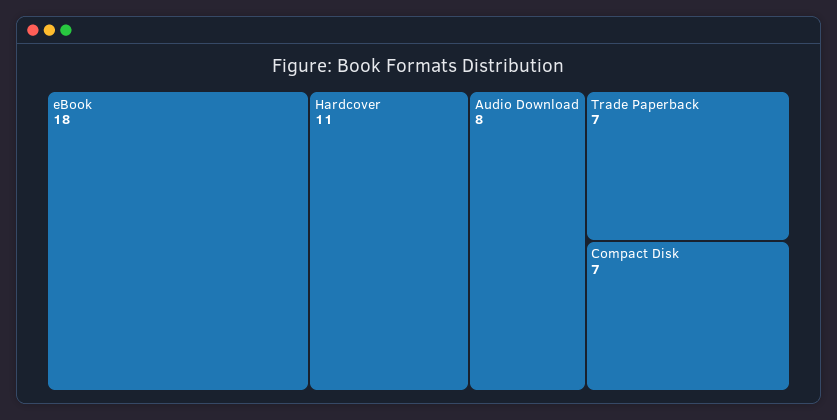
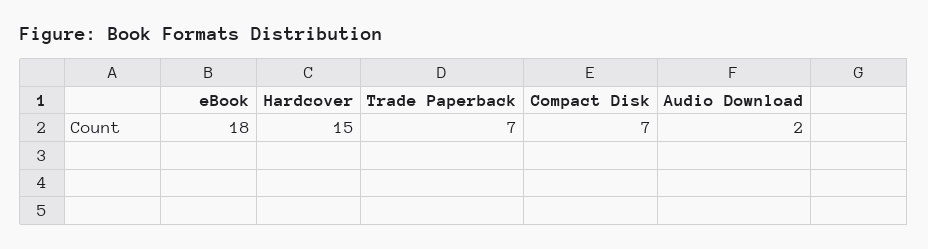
  {
    "eBook": 18,
-   "Hardcover": 11,
+   "Hardcover": 15,
-   "Audio Download": 8,
+   "Audio Download": 2,
    "Trade Paperback": 7,
    "Compact Disk": 7
  }

